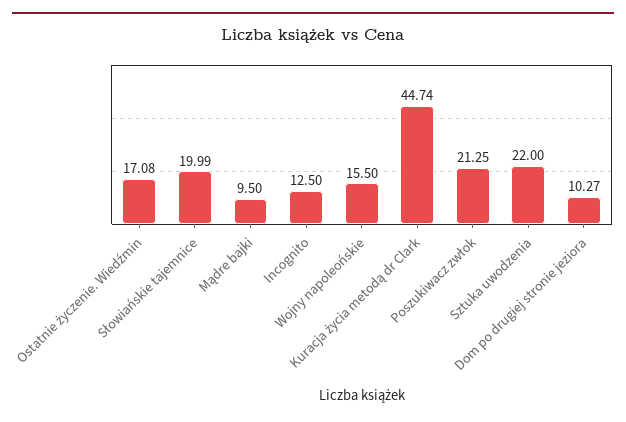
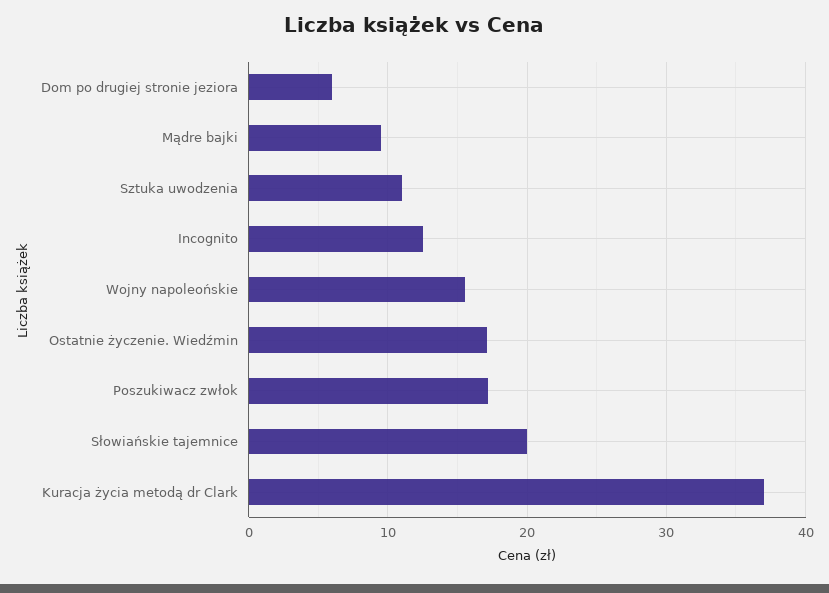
  {
    "Ostatnie życzenie. Wiedźmin": 17.08,
    "Słowiańskie tajemnice": 19.99,
    "Mądre bajki": 9.5,
    "Incognito": 12.5,
    "Wojny napoleońskie": 15.5,
-   "Kuracja życia metodą dr Clark": 44.74,
+   "Kuracja życia metodą dr Clark": 37,
-   "Poszukiwacz zwłok": 21.25,
+   "Poszukiwacz zwłok": 17,
-   "Sztuka uwodzenia": 22,
+   "Sztuka uwodzenia": 11,
-   "Dom po drugiej stronie jeziora": 10.27
+   "Dom po drugiej stronie jeziora": 6
  }

